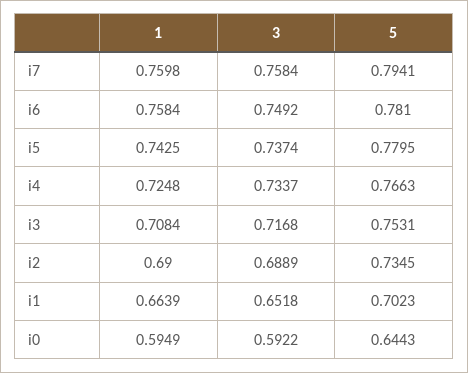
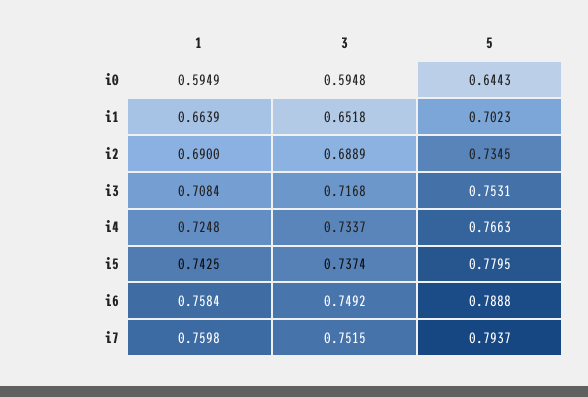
  {
    "1": {
      "i7": 0.7598,
      "i6": 0.7584,
      "i5": 0.7425,
      "i4": 0.7248,
      "i3": 0.7084,
      "i2": 0.69,
      "i1": 0.6639,
      "i0": 0.5949
    },
    "3": {
-     "i7": 0.7584,
+     "i7": 0.7515,
      "i6": 0.7492,
      "i5": 0.7374,
      "i4": 0.7337,
      "i3": 0.7168,
      "i2": 0.6889,
      "i1": 0.6518,
-     "i0": 0.5922
+     "i0": 0.5948
    },
    "5": {
-     "i7": 0.7941,
+     "i7": 0.7937,
-     "i6": 0.781,
+     "i6": 0.7888,
      "i5": 0.7795,
      "i4": 0.7663,
      "i3": 0.7531,
      "i2": 0.7345,
      "i1": 0.7023,
      "i0": 0.6443
    }
  }

